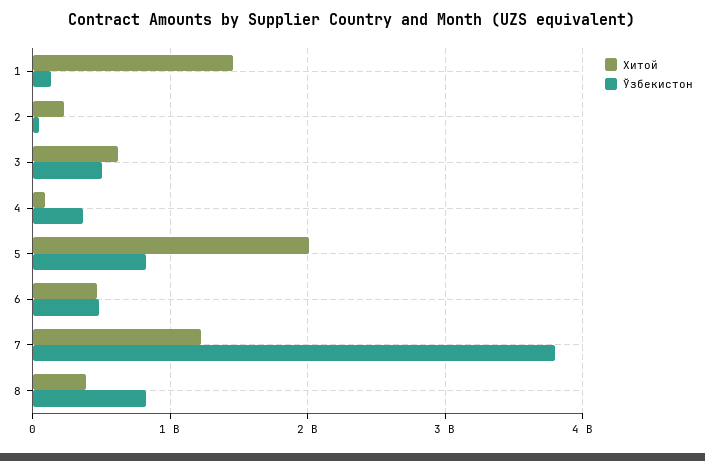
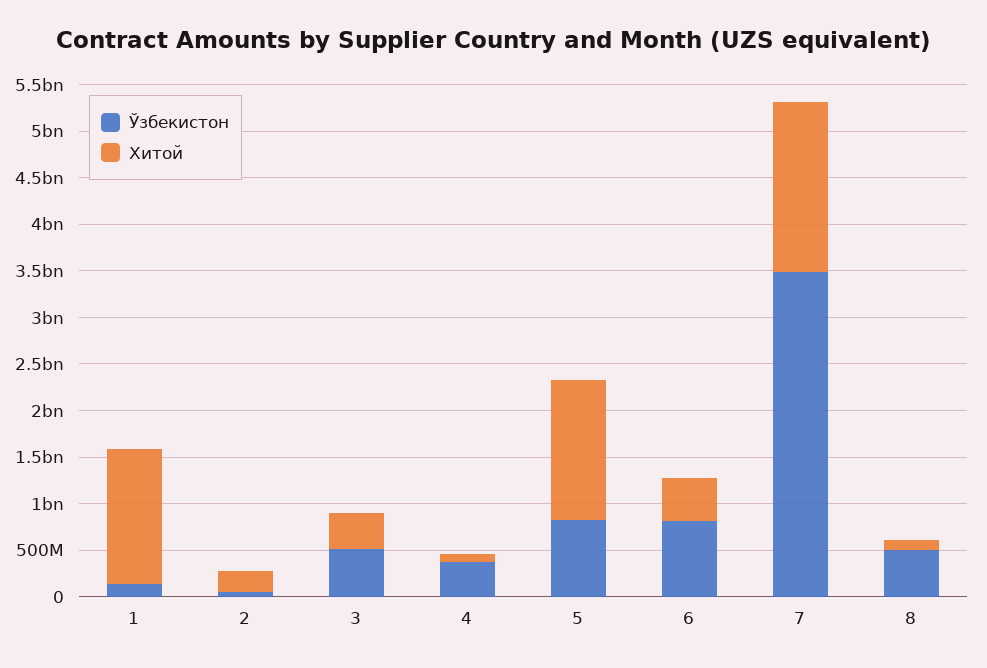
  {
    "Хитой": {
      "1": 1500000000,
      "2": 200000000,
-     "3": 600000000,
+     "3": 400000000,
      "4": 100000000,
-     "5": 2000000000,
+     "5": 1500000000,
      "6": 500000000,
-     "7": 1200000000,
+     "7": 1800000000,
-     "8": 400000000
+     "8": 100000000
    },
    "Ўзбекистон": {
      "1": 100000000,
      "2": 0,
      "3": 500000000,
      "4": 400000000,
      "5": 800000000,
-     "6": 500000000,
+     "6": 800000000,
-     "7": 3800000000,
+     "7": 3500000000,
-     "8": 800000000
+     "8": 500000000
    }
  }

